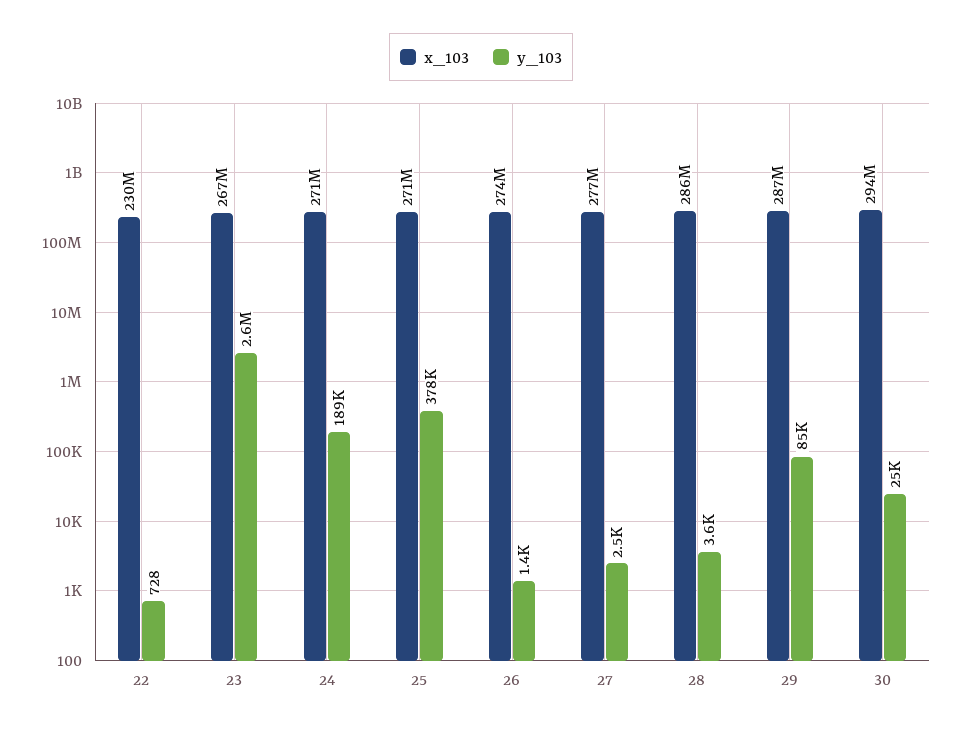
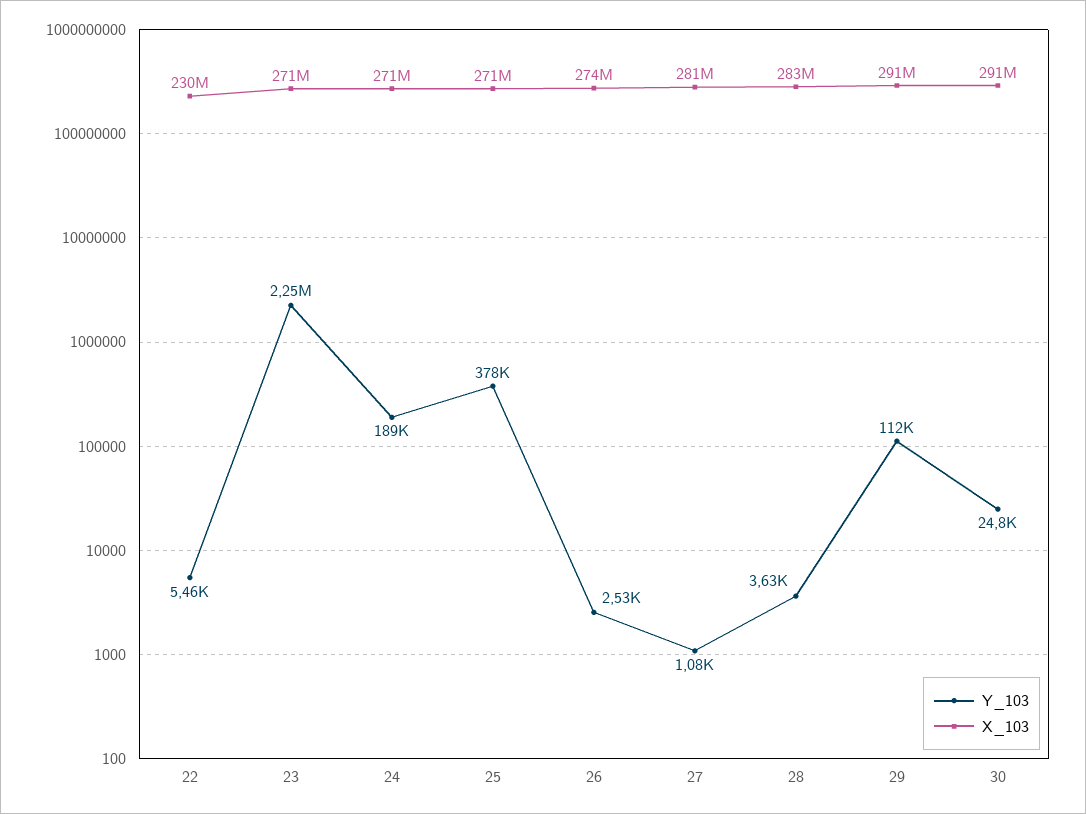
  {
    "x_103": {
      "22": 230000000,
-     "23": 267000000,
+     "23": 271000000,
      "24": 271000000,
      "25": 271000000,
      "26": 274000000,
-     "27": 277000000,
+     "27": 281000000,
-     "28": 286000000,
+     "28": 283000000,
-     "29": 287000000,
+     "29": 291000000,
-     "30": 294000000
+     "30": 291000000
    },
    "y_103": {
-     "22": 728,
+     "22": 5460,
-     "23": 2600000,
+     "23": 2250000,
      "24": 189000,
      "25": 378000,
-     "26": 1400,
+     "26": 2530,
-     "27": 2500,
+     "27": 1080,
      "28": 3630,
-     "29": 85000,
+     "29": 112000,
      "30": 24800
    }
  }

